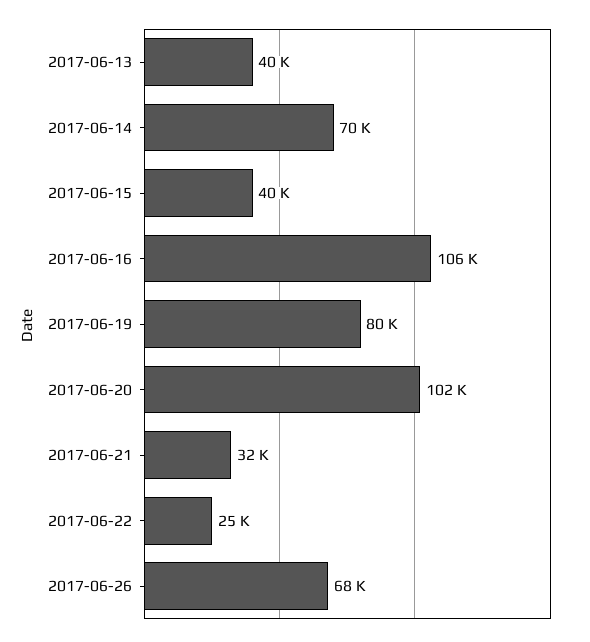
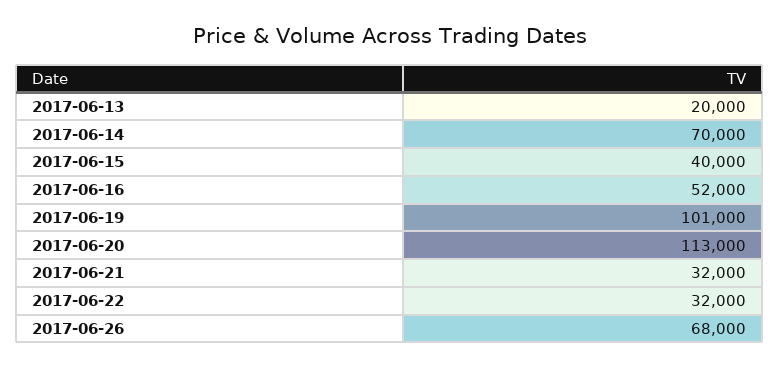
  {
-   "2017-06-13": 40000,
+   "2017-06-13": 20000,
    "2017-06-14": 70000,
    "2017-06-15": 40000,
-   "2017-06-16": 106000,
+   "2017-06-16": 52000,
-   "2017-06-19": 80000,
+   "2017-06-19": 101000,
-   "2017-06-20": 102000,
+   "2017-06-20": 113000,
    "2017-06-21": 32000,
-   "2017-06-22": 25000,
+   "2017-06-22": 32000,
    "2017-06-26": 68000
  }

